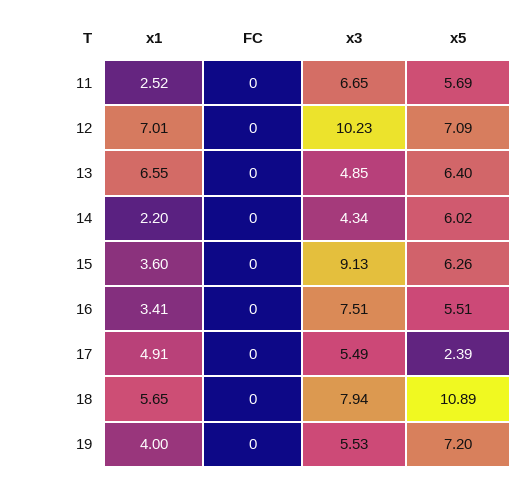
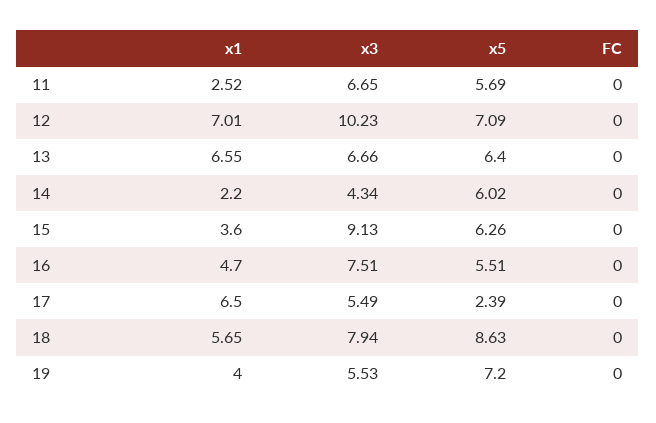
  {
    "x1": {
      "11": 2.52,
      "12": 7.01,
      "13": 6.55,
      "14": 2.2,
      "15": 3.6,
-     "16": 3.41,
+     "16": 4.7,
-     "17": 4.91,
+     "17": 6.5,
      "18": 5.65,
      "19": 4
    },
    "FC": {
      "11": 0,
      "12": 0,
      "13": 0,
      "14": 0,
      "15": 0,
      "16": 0,
      "17": 0,
      "18": 0,
      "19": 0
    },
    "x3": {
      "11": 6.65,
      "12": 10.23,
-     "13": 4.85,
+     "13": 6.66,
      "14": 4.34,
      "15": 9.13,
      "16": 7.51,
      "17": 5.49,
      "18": 7.94,
      "19": 5.53
    },
    "x5": {
      "11": 5.69,
      "12": 7.09,
      "13": 6.4,
      "14": 6.02,
      "15": 6.26,
      "16": 5.51,
      "17": 2.39,
-     "18": 10.89,
+     "18": 8.63,
      "19": 7.2
    }
  }

